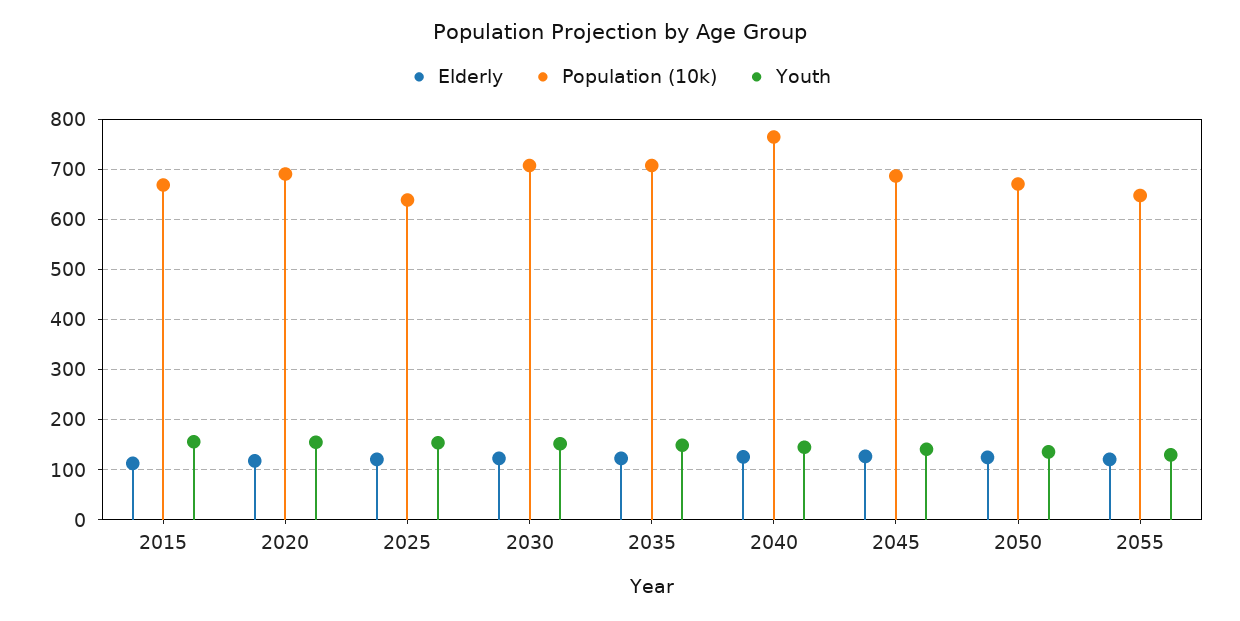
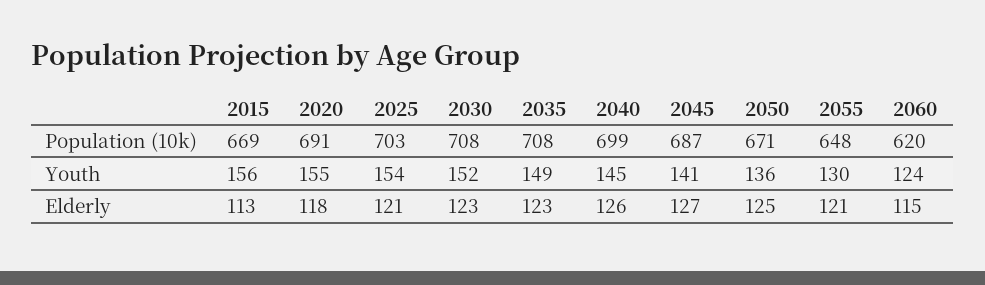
  {
    "Elderly": {
      "2015": 113,
      "2020": 118,
      "2025": 121,
      "2030": 123,
      "2035": 123,
      "2040": 126,
      "2045": 127,
      "2050": 125,
-     "2055": 121
+     "2055": 121,
+     "2060": 115
    },
    "Population (10k)": {
      "2015": 669,
      "2020": 691,
-     "2025": 640,
+     "2025": 703,
      "2030": 708,
      "2035": 708,
-     "2040": 760,
+     "2040": 699,
      "2045": 687,
      "2050": 671,
-     "2055": 648
+     "2055": 648,
+     "2060": 620
    },
    "Youth": {
      "2015": 156,
      "2020": 155,
      "2025": 154,
      "2030": 152,
      "2035": 149,
      "2040": 145,
      "2045": 141,
      "2050": 136,
-     "2055": 130
+     "2055": 130,
+     "2060": 124
    }
  }

